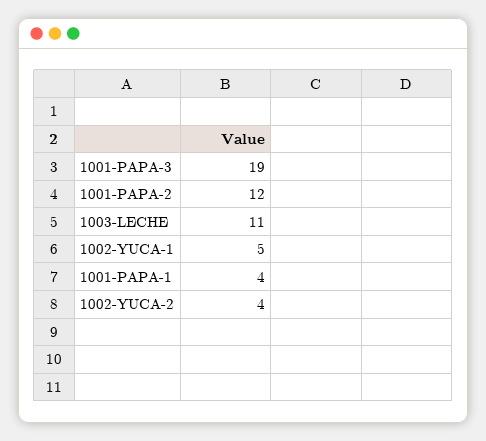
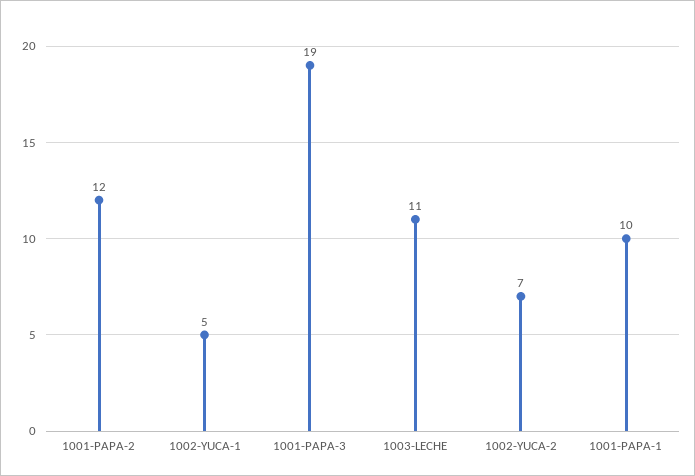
  {
    "1001-PAPA-3": 19,
    "1001-PAPA-2": 12,
    "1003-LECHE": 11,
    "1002-YUCA-1": 5,
-   "1001-PAPA-1": 4,
+   "1001-PAPA-1": 10,
-   "1002-YUCA-2": 4
+   "1002-YUCA-2": 7
  }

